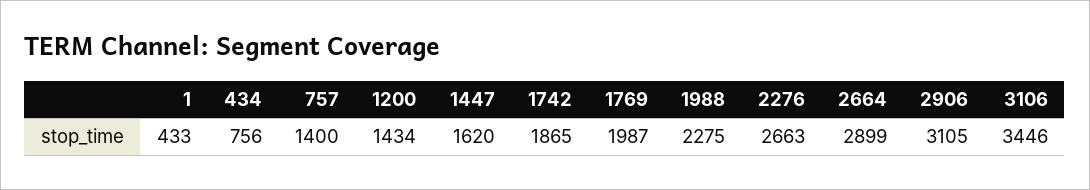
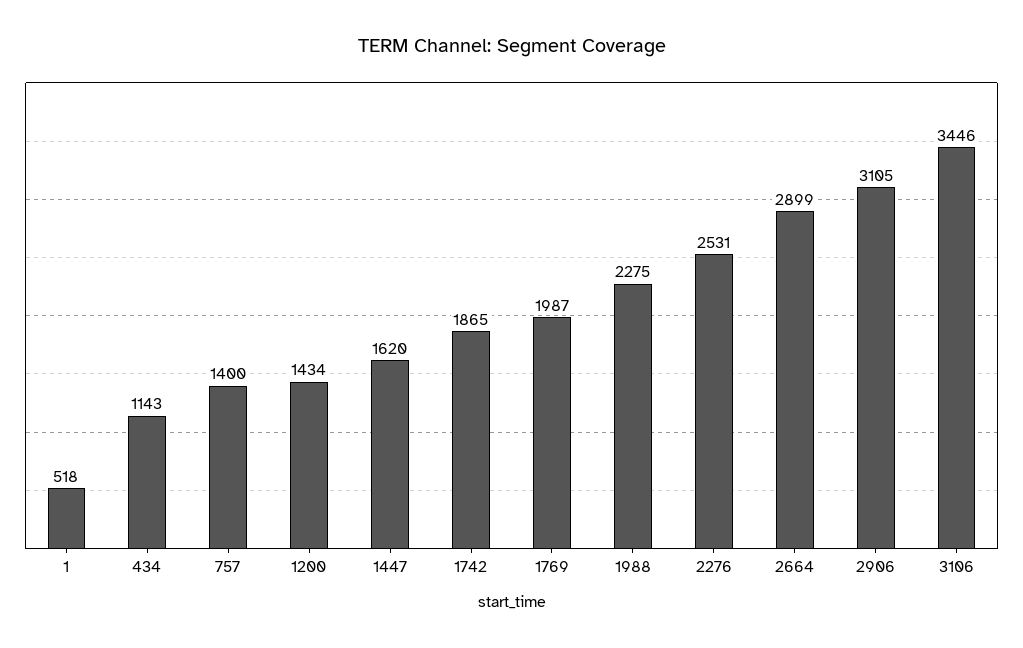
  {
-   "1": 433,
+   "1": 518,
-   "434": 756,
+   "434": 1143,
    "757": 1400,
    "1200": 1434,
    "1447": 1620,
    "1742": 1865,
    "1769": 1987,
    "1988": 2275,
-   "2276": 2663,
+   "2276": 2531,
    "2664": 2899,
    "2906": 3105,
    "3106": 3446
  }

